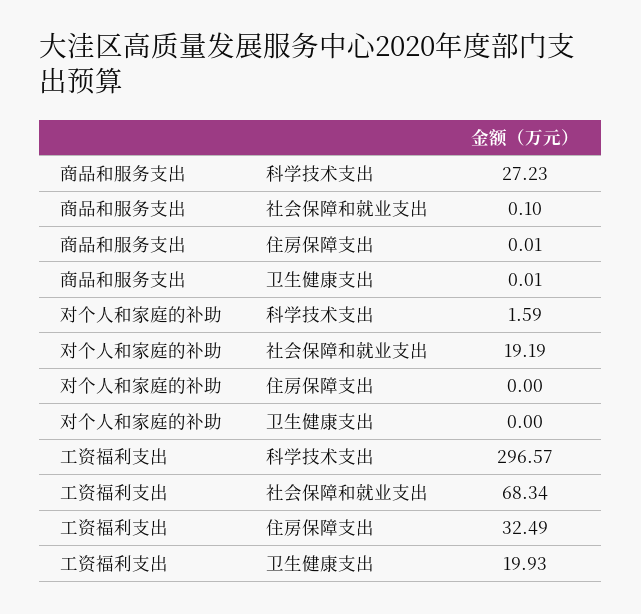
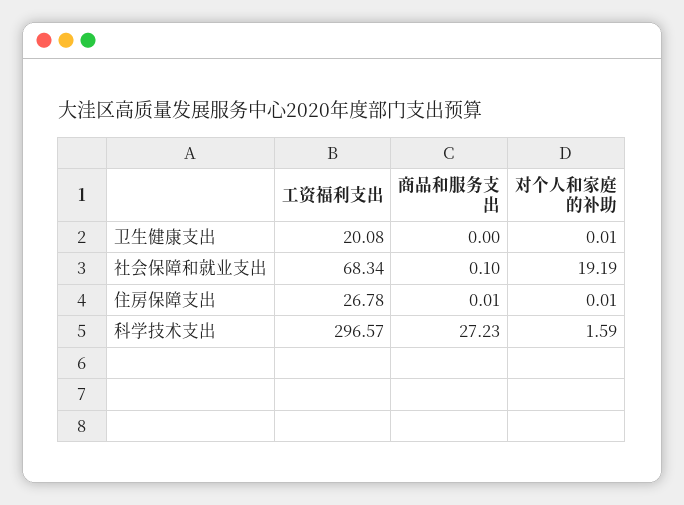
  {
    "商品和服务支出": {
      "科学技术支出": 27.23,
      "社会保障和就业支出": 0.1,
      "住房保障支出": 0.01,
-     "卫生健康支出": 0.01
+     "卫生健康支出": 0
    },
    "对个人和家庭的补助": {
      "科学技术支出": 1.59,
      "社会保障和就业支出": 19.19,
-     "住房保障支出": 0,
+     "住房保障支出": 0.01,
-     "卫生健康支出": 0
+     "卫生健康支出": 0.01
    },
    "工资福利支出": {
      "科学技术支出": 296.57,
      "社会保障和就业支出": 68.34,
-     "住房保障支出": 32.49,
+     "住房保障支出": 26.78,
-     "卫生健康支出": 19.93
+     "卫生健康支出": 20.08
    }
  }

